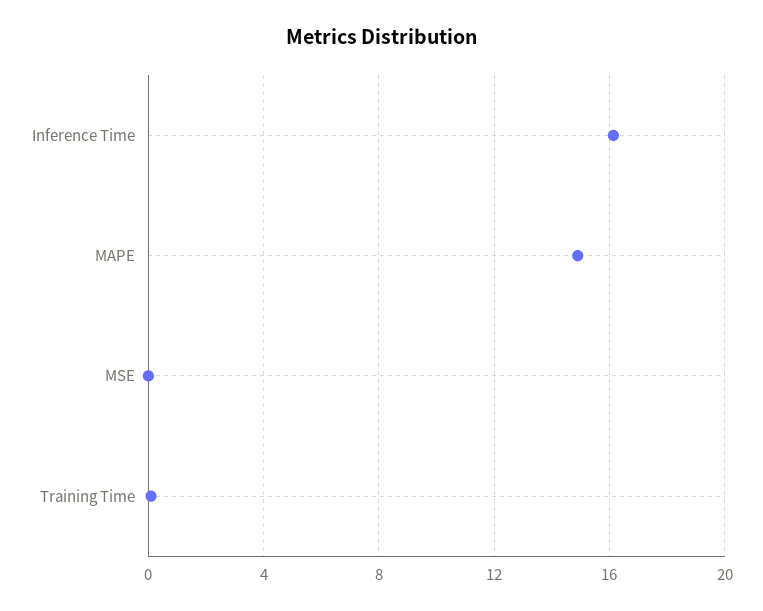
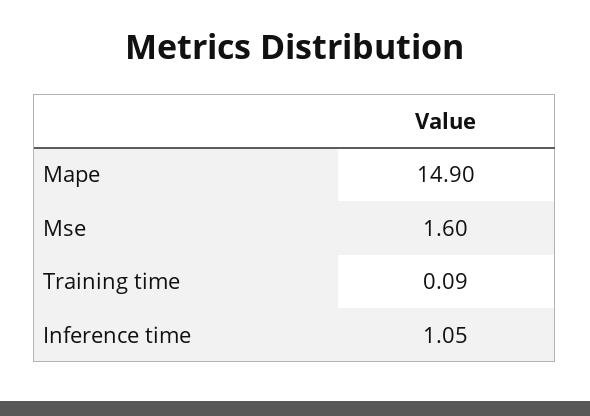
  {
-   "Inference Time": 16,
+   "Inference Time": 1.05,
    "MAPE": 14.9,
-   "MSE": 0,
+   "MSE": 1.6,
    "Training Time": 0.09
  }

